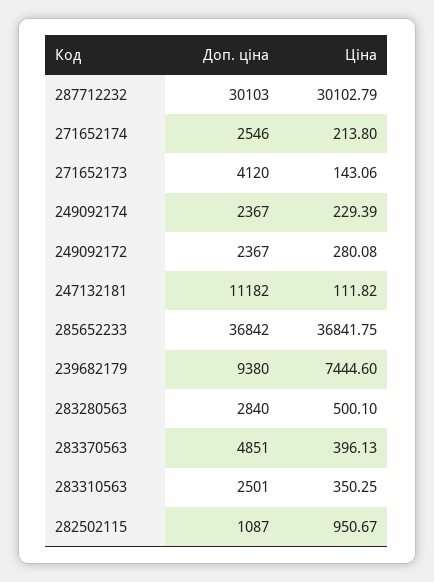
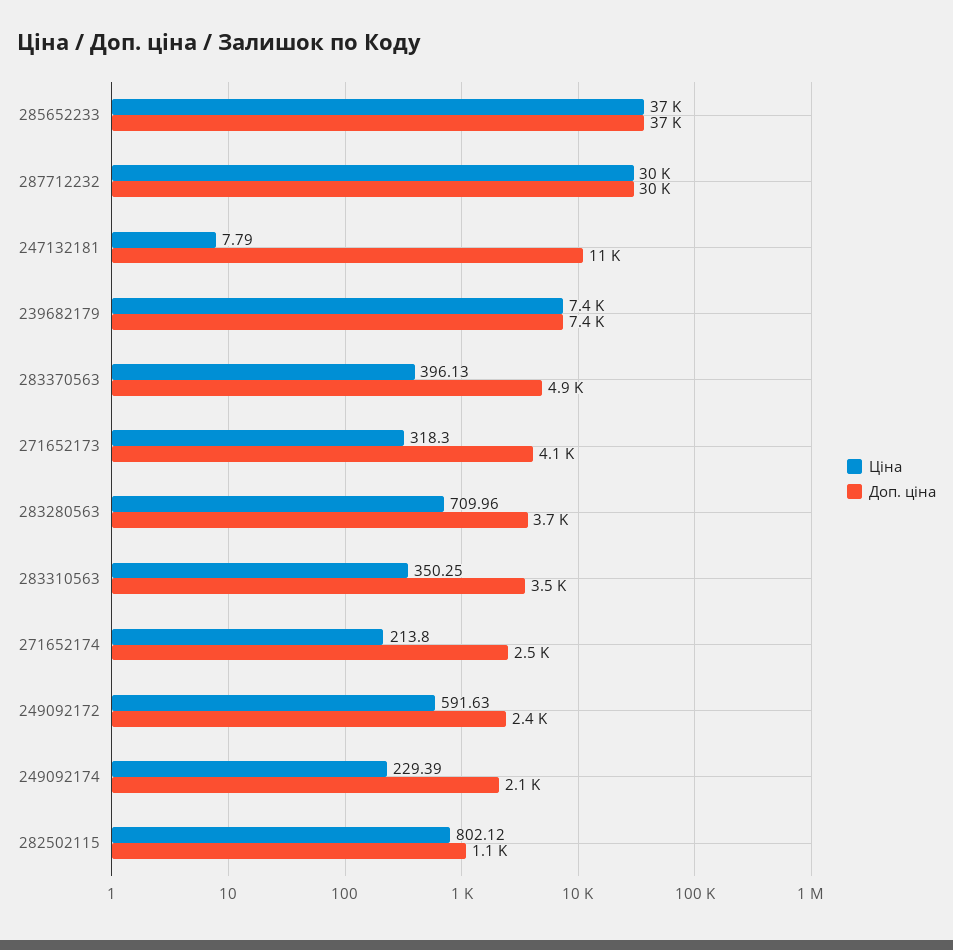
  {
    "Доп. ціна": {
      "287712232": 30103,
      "271652174": 2546,
      "271652173": 4120,
-     "249092174": 2367,
+     "249092174": 2100,
      "249092172": 2367,
      "247132181": 11182,
      "285652233": 36842,
-     "239682179": 9380,
+     "239682179": 7400,
-     "283280563": 2840,
+     "283280563": 3700,
      "283370563": 4851,
-     "283310563": 2501,
+     "283310563": 3500,
      "282502115": 1087
    },
    "Ціна": {
      "287712232": 30102.79,
      "271652174": 213.8,
-     "271652173": 143.06,
+     "271652173": 318.3,
      "249092174": 229.39,
-     "249092172": 280.08,
+     "249092172": 591.63,
-     "247132181": 111.82,
+     "247132181": 7.79,
      "285652233": 36841.75,
      "239682179": 7444.6,
-     "283280563": 500.1,
+     "283280563": 709.96,
      "283370563": 396.13,
      "283310563": 350.25,
-     "282502115": 950.67
+     "282502115": 802.12
    }
  }

